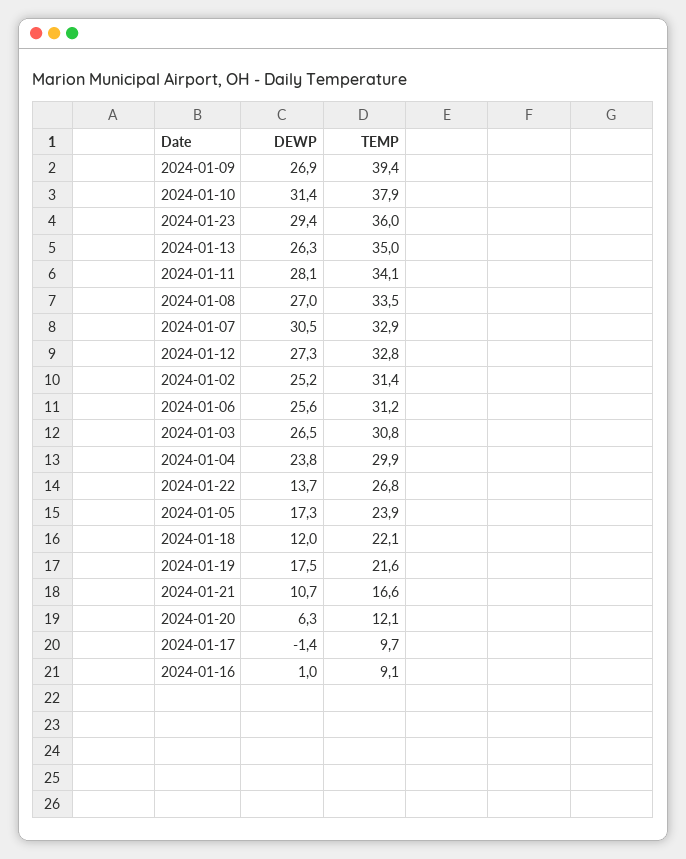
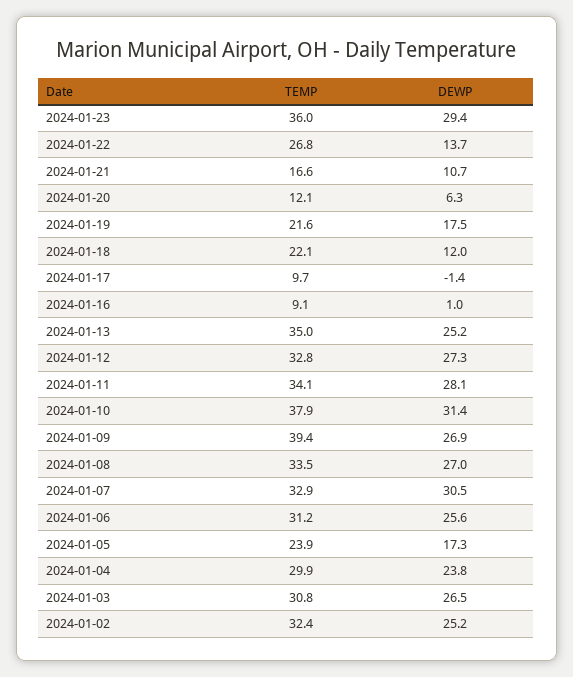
  {
    "DEWP": {
      "2024-01-09": 26.9,
      "2024-01-10": 31.4,
      "2024-01-23": 29.4,
-     "2024-01-13": 26.3,
+     "2024-01-13": 25.2,
      "2024-01-11": 28.1,
      "2024-01-08": 27,
      "2024-01-07": 30.5,
      "2024-01-12": 27.3,
      "2024-01-02": 25.2,
      "2024-01-06": 25.6,
      "2024-01-03": 26.5,
      "2024-01-04": 23.8,
      "2024-01-22": 13.7,
      "2024-01-05": 17.3,
      "2024-01-18": 12,
      "2024-01-19": 17.5,
      "2024-01-21": 10.7,
      "2024-01-20": 6.3,
      "2024-01-17": -1.4,
      "2024-01-16": 1
    },
    "TEMP": {
      "2024-01-09": 39.4,
      "2024-01-10": 37.9,
      "2024-01-23": 36,
      "2024-01-13": 35,
      "2024-01-11": 34.1,
      "2024-01-08": 33.5,
      "2024-01-07": 32.9,
      "2024-01-12": 32.8,
-     "2024-01-02": 31.4,
+     "2024-01-02": 32.4,
      "2024-01-06": 31.2,
      "2024-01-03": 30.8,
      "2024-01-04": 29.9,
      "2024-01-22": 26.8,
      "2024-01-05": 23.9,
      "2024-01-18": 22.1,
      "2024-01-19": 21.6,
      "2024-01-21": 16.6,
      "2024-01-20": 12.1,
      "2024-01-17": 9.7,
      "2024-01-16": 9.1
    }
  }

